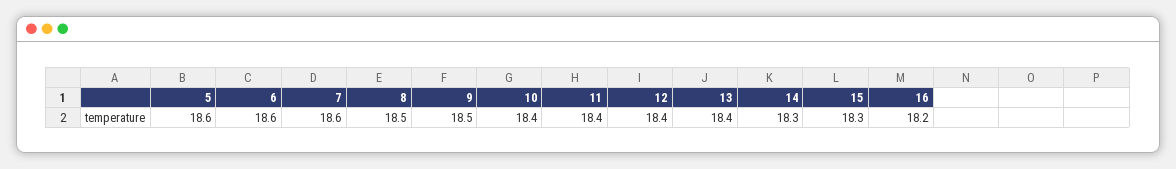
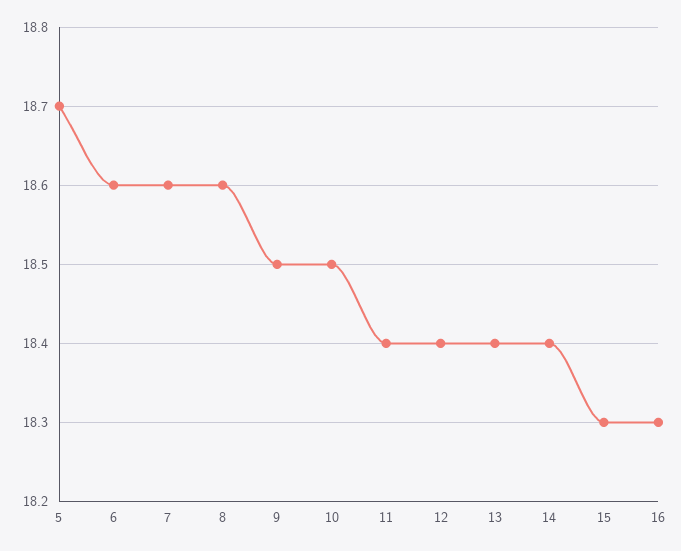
  {
-   "5": 18.6,
+   "5": 18.7,
    "6": 18.6,
    "7": 18.6,
-   "8": 18.5,
+   "8": 18.6,
    "9": 18.5,
-   "10": 18.4,
+   "10": 18.5,
    "11": 18.4,
    "12": 18.4,
    "13": 18.4,
-   "14": 18.3,
+   "14": 18.4,
    "15": 18.3,
-   "16": 18.2
+   "16": 18.3
  }

